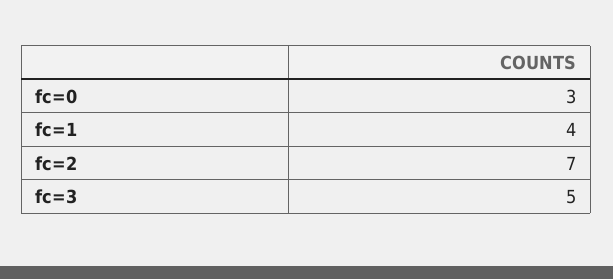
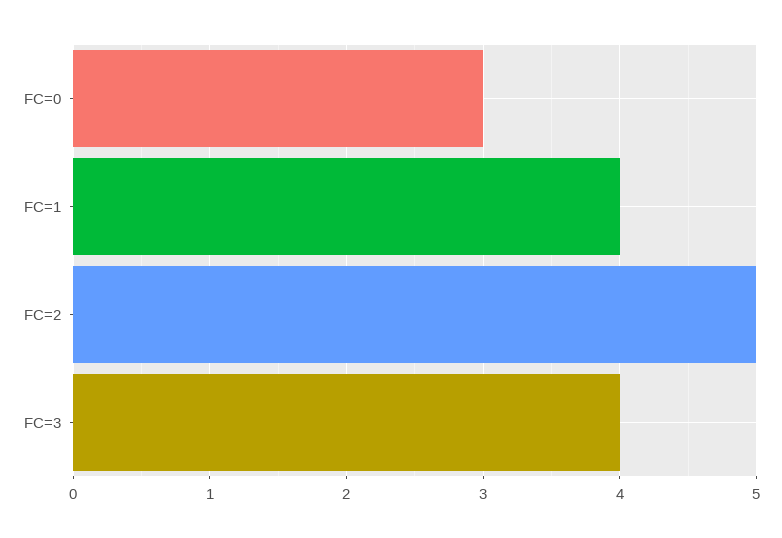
  {
    "fc=0": 3,
    "fc=1": 4,
-   "fc=2": 7,
+   "fc=2": 5,
-   "fc=3": 5
+   "fc=3": 4
  }

